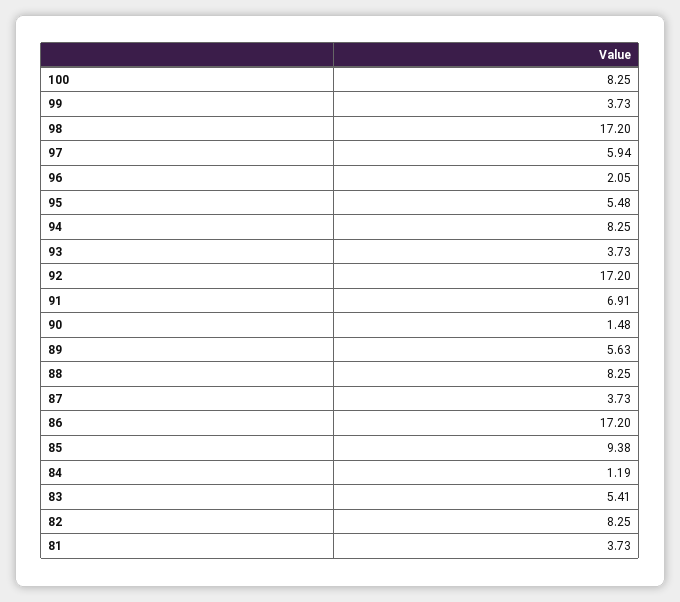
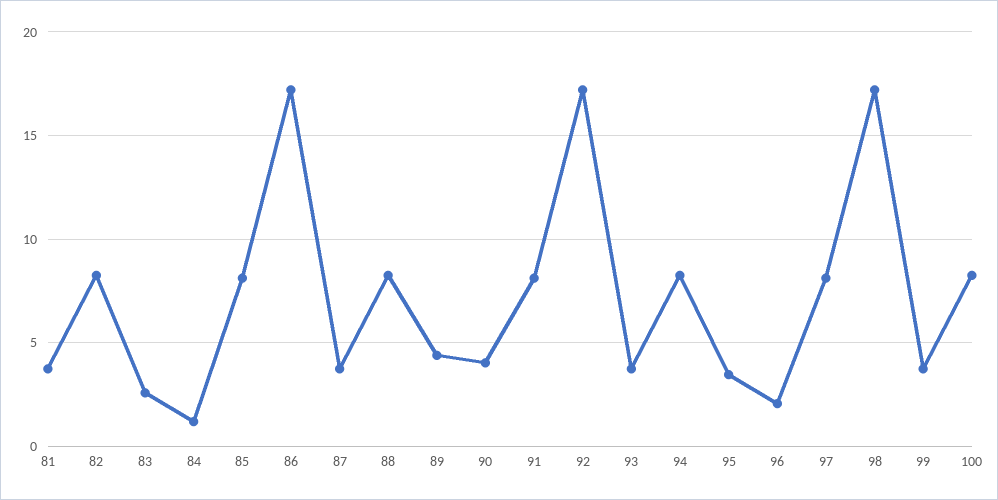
  {
    "100": 8.25,
    "99": 3.73,
    "98": 17.2,
-   "97": 5.94,
+   "97": 8,
    "96": 2.05,
-   "95": 5.48,
+   "95": 3.5,
    "94": 8.25,
    "93": 3.73,
    "92": 17.2,
-   "91": 6.91,
+   "91": 8,
-   "90": 1.48,
+   "90": 4,
-   "89": 5.63,
+   "89": 4.5,
    "88": 8.25,
    "87": 3.73,
    "86": 17.2,
-   "85": 9.38,
+   "85": 8,
    "84": 1.19,
-   "83": 5.41,
+   "83": 2.5,
    "82": 8.25,
    "81": 3.73
  }

